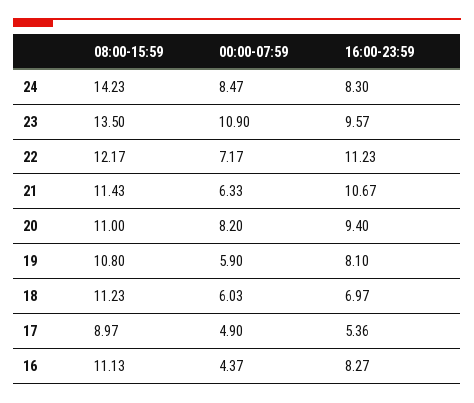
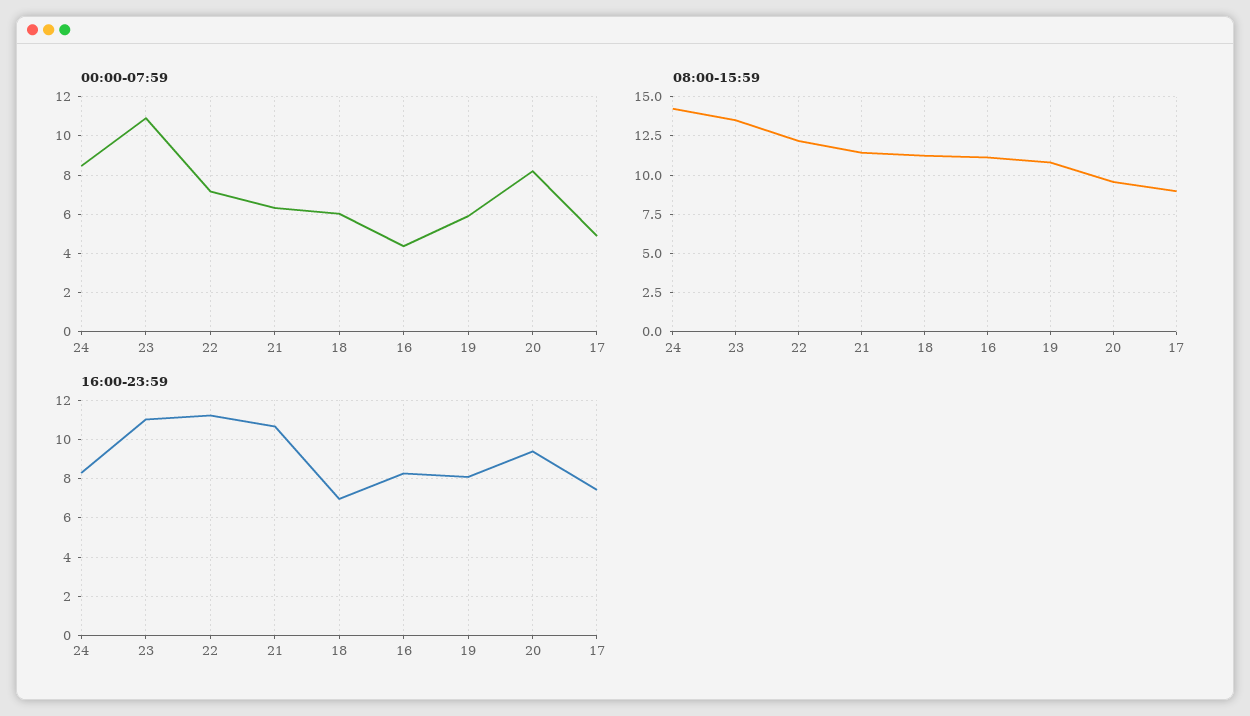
  {
    "08:00-15:59": {
      "24": 14.23,
      "23": 13.5,
      "22": 12.17,
      "21": 11.43,
-     "20": 11,
+     "20": 9.5,
      "19": 10.8,
      "18": 11.23,
      "17": 8.97,
      "16": 11.13
    },
    "00:00-07:59": {
      "24": 8.47,
      "23": 10.9,
      "22": 7.17,
      "21": 6.33,
      "20": 8.2,
      "19": 5.9,
      "18": 6.03,
      "17": 4.9,
      "16": 4.37
    },
    "16:00-23:59": {
      "24": 8.3,
-     "23": 9.57,
+     "23": 11,
      "22": 11.23,
      "21": 10.67,
      "20": 9.4,
      "19": 8.1,
      "18": 6.97,
-     "17": 5.36,
+     "17": 7.5,
      "16": 8.27
    }
  }

